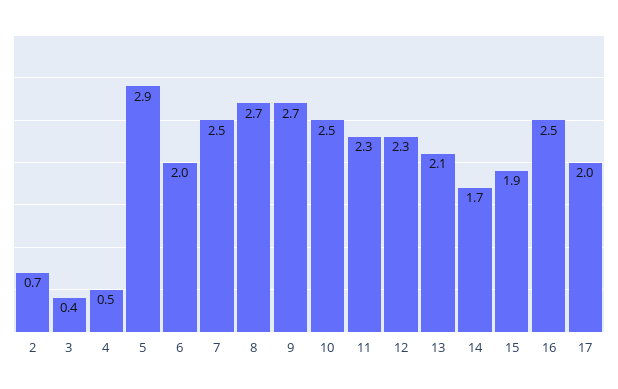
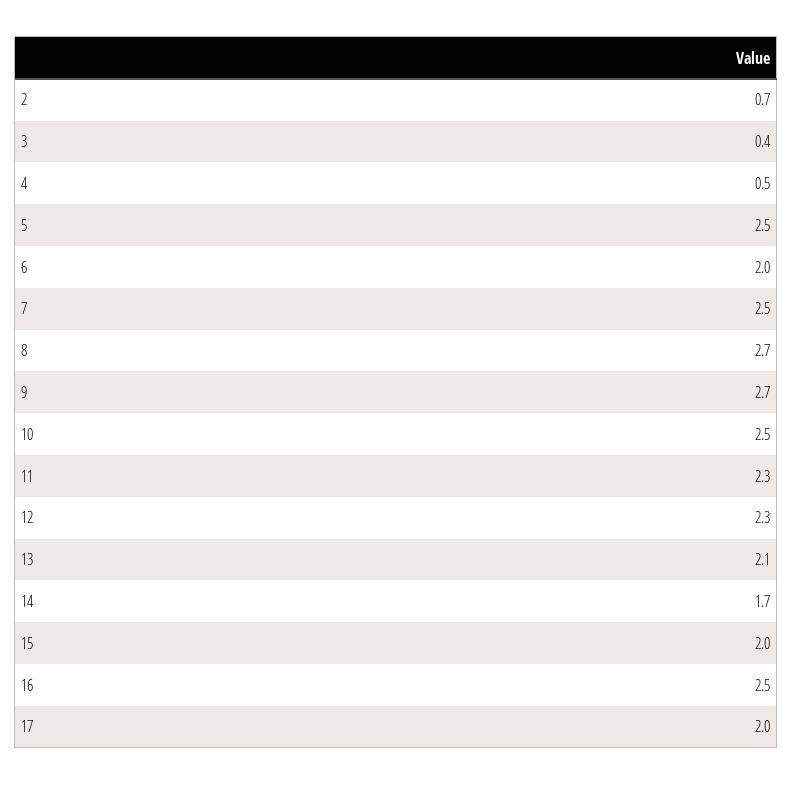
  {
    "2": 0.7,
    "3": 0.4,
    "4": 0.5,
-   "5": 2.9,
+   "5": 2.5,
    "6": 2,
    "7": 2.5,
    "8": 2.7,
    "9": 2.7,
    "10": 2.5,
    "11": 2.3,
    "12": 2.3,
    "13": 2.1,
    "14": 1.7,
-   "15": 1.9,
+   "15": 2,
    "16": 2.5,
    "17": 2
  }

